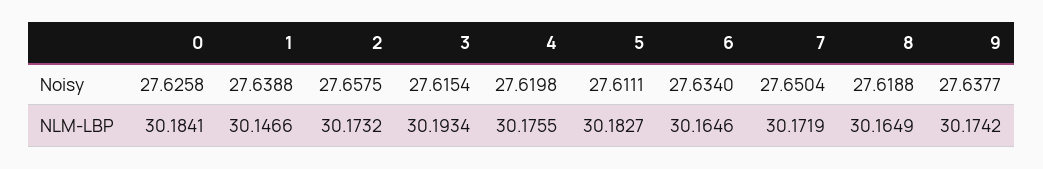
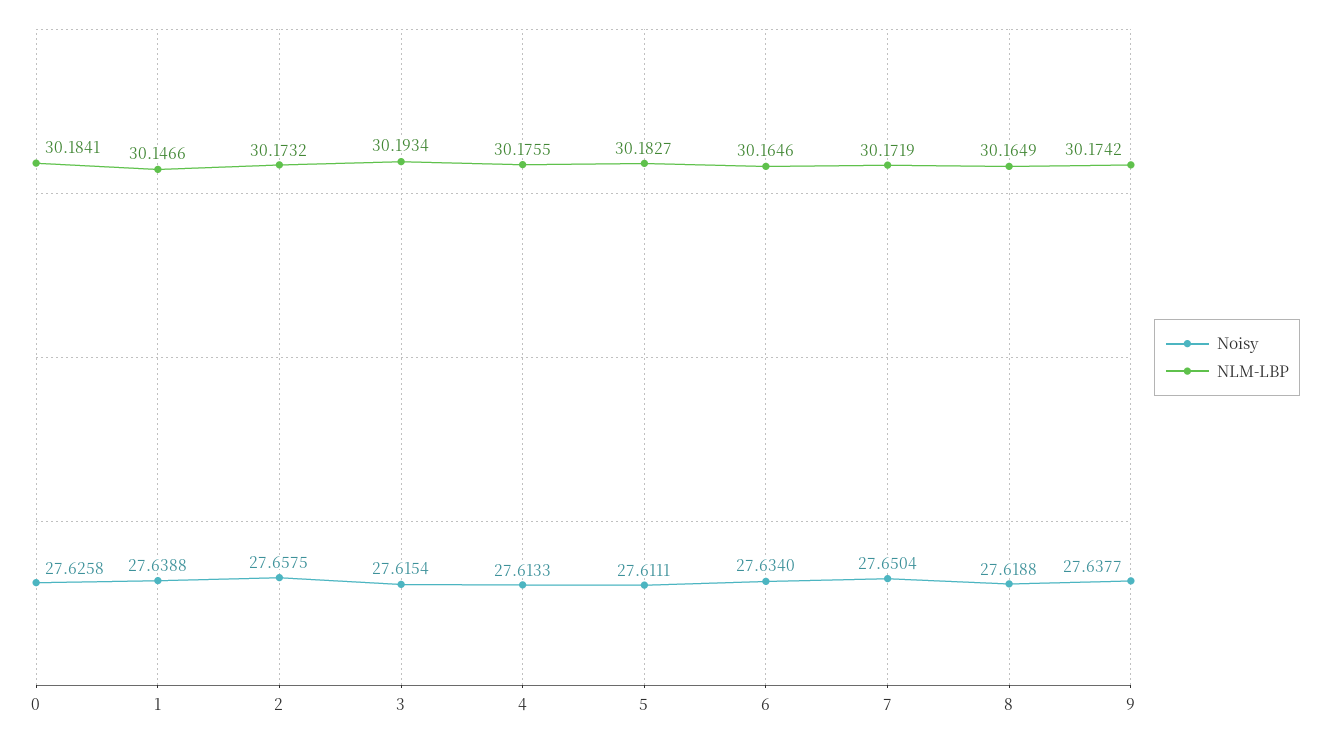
  {
    "Noisy": {
      "0": 27.6258,
      "1": 27.6388,
      "2": 27.6575,
      "3": 27.6154,
-     "4": 27.6198,
+     "4": 27.6133,
      "5": 27.6111,
      "6": 27.634,
      "7": 27.6504,
      "8": 27.6188,
      "9": 27.6377
    },
    "NLM-LBP": {
      "0": 30.1841,
      "1": 30.1466,
      "2": 30.1732,
      "3": 30.1934,
      "4": 30.1755,
      "5": 30.1827,
      "6": 30.1646,
      "7": 30.1719,
      "8": 30.1649,
      "9": 30.1742
    }
  }

